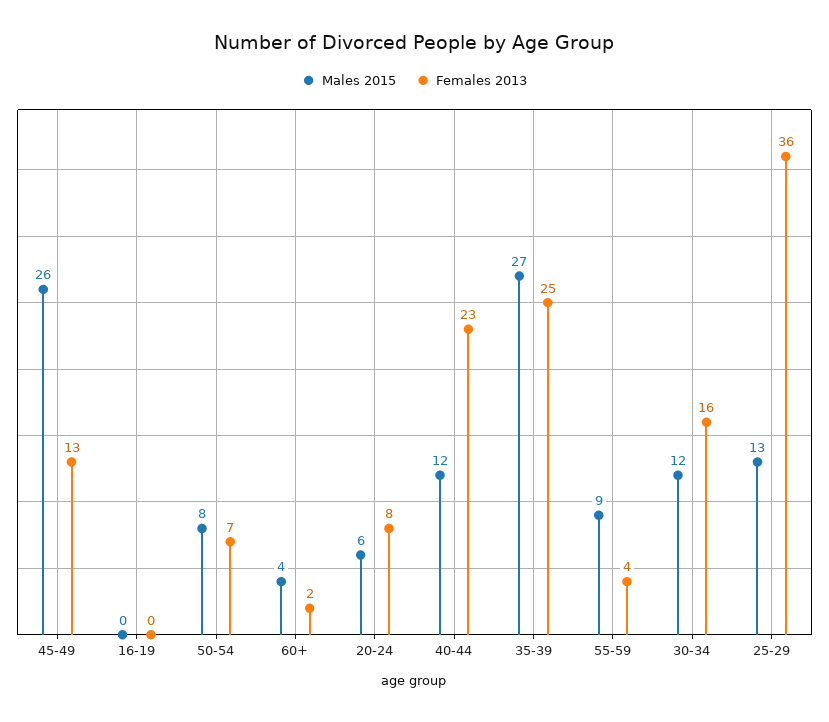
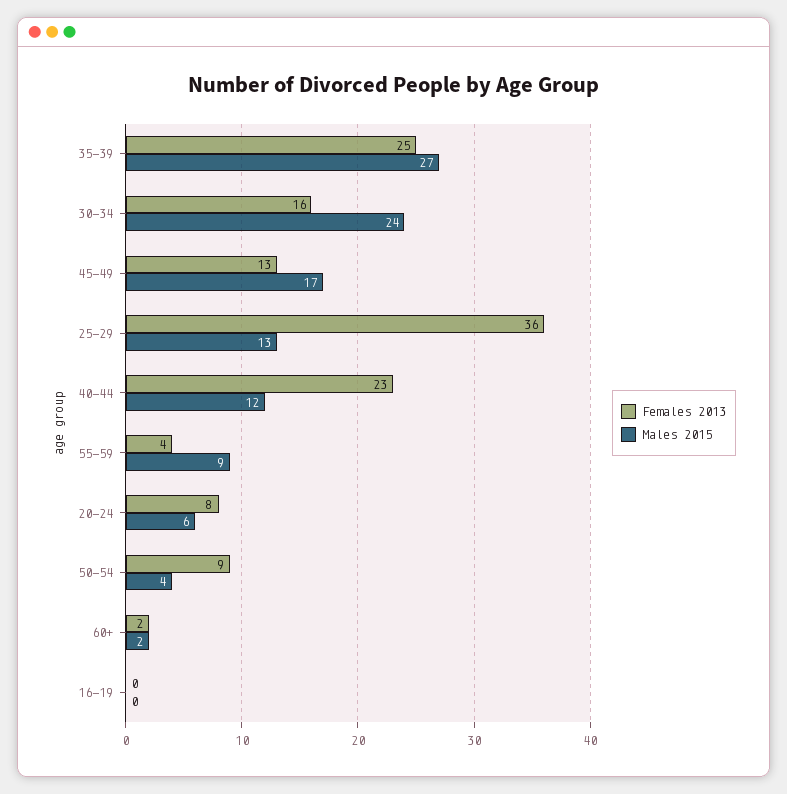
  {
    "Males 2015": {
-     "45-49": 26,
+     "45-49": 17,
      "16-19": 0,
-     "50-54": 8,
+     "50-54": 4,
-     "60+": 4,
+     "60+": 2,
      "20-24": 6,
      "40-44": 12,
      "35-39": 27,
      "55-59": 9,
-     "30-34": 12,
+     "30-34": 24,
      "25-29": 13
    },
    "Females 2013": {
      "45-49": 13,
      "16-19": 0,
-     "50-54": 7,
+     "50-54": 9,
      "60+": 2,
      "20-24": 8,
      "40-44": 23,
      "35-39": 25,
      "55-59": 4,
      "30-34": 16,
      "25-29": 36
    }
  }

